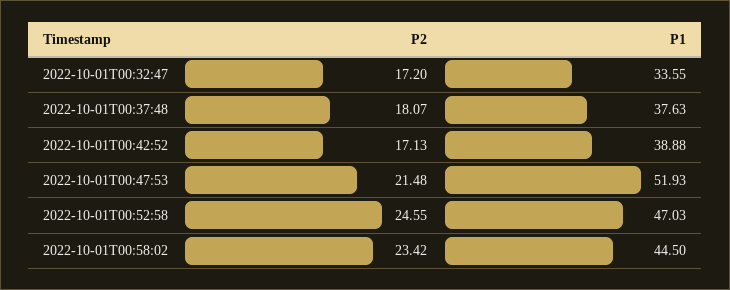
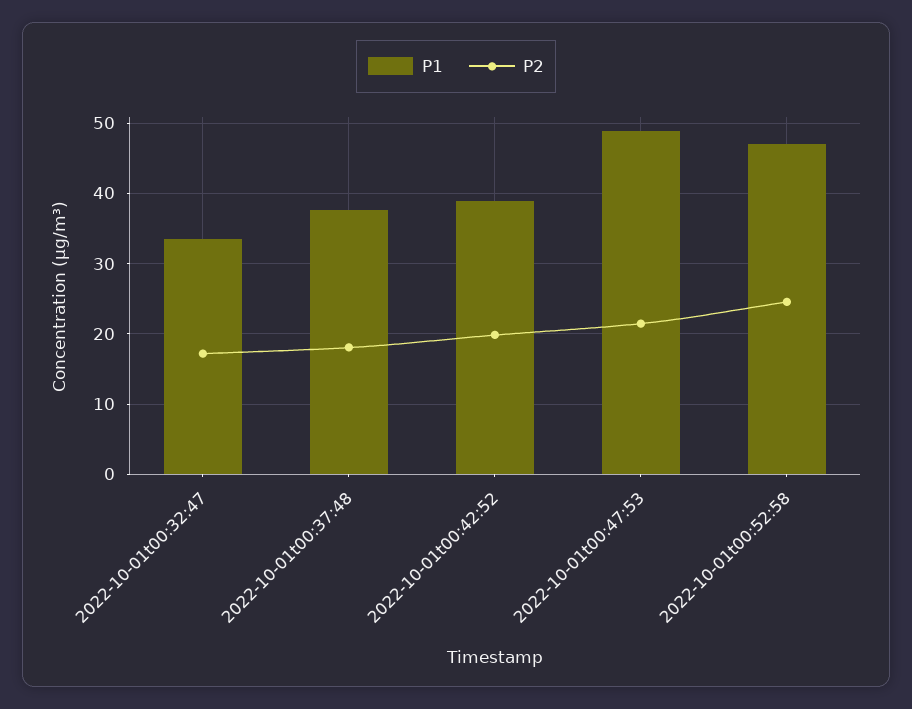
  {
    "P2": {
      "2022-10-01T00:32:47": 17.2,
      "2022-10-01T00:37:48": 18.07,
-     "2022-10-01T00:42:52": 17.13,
+     "2022-10-01T00:42:52": 20,
      "2022-10-01T00:47:53": 21.48,
-     "2022-10-01T00:52:58": 24.55,
+     "2022-10-01T00:52:58": 24.55
-     "2022-10-01T00:58:02": 23.42
    },
    "P1": {
      "2022-10-01T00:32:47": 33.55,
      "2022-10-01T00:37:48": 37.63,
      "2022-10-01T00:42:52": 38.88,
-     "2022-10-01T00:47:53": 51.93,
+     "2022-10-01T00:47:53": 49,
-     "2022-10-01T00:52:58": 47.03,
+     "2022-10-01T00:52:58": 47.03
-     "2022-10-01T00:58:02": 44.5
    }
  }

